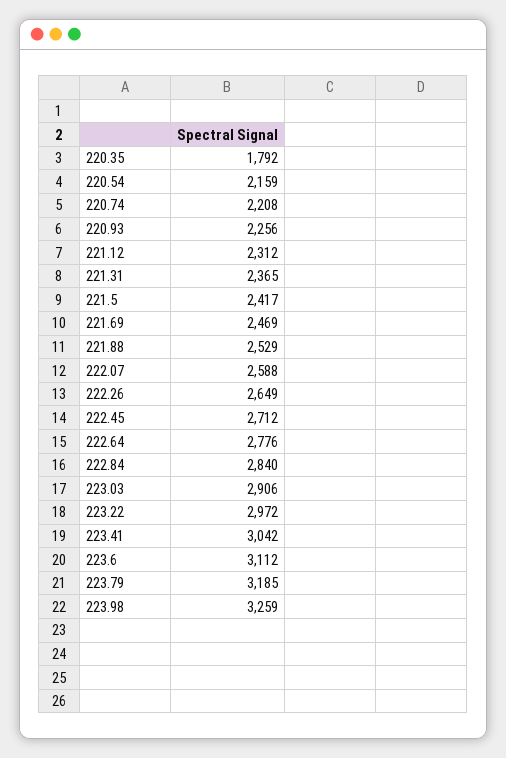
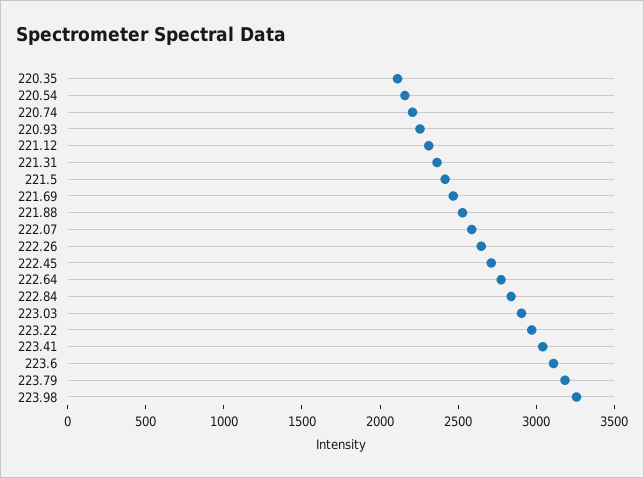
  {
-   "220.35": 1792,
+   "220.35": 2100,
    "220.54": 2159,
    "220.74": 2208,
    "220.93": 2256,
    "221.12": 2312,
    "221.31": 2365,
    "221.5": 2417,
    "221.69": 2469,
    "221.88": 2529,
    "222.07": 2588,
    "222.26": 2649,
    "222.45": 2712,
    "222.64": 2776,
    "222.84": 2840,
    "223.03": 2906,
    "223.22": 2972,
    "223.41": 3042,
    "223.6": 3112,
    "223.79": 3185,
    "223.98": 3259
  }

